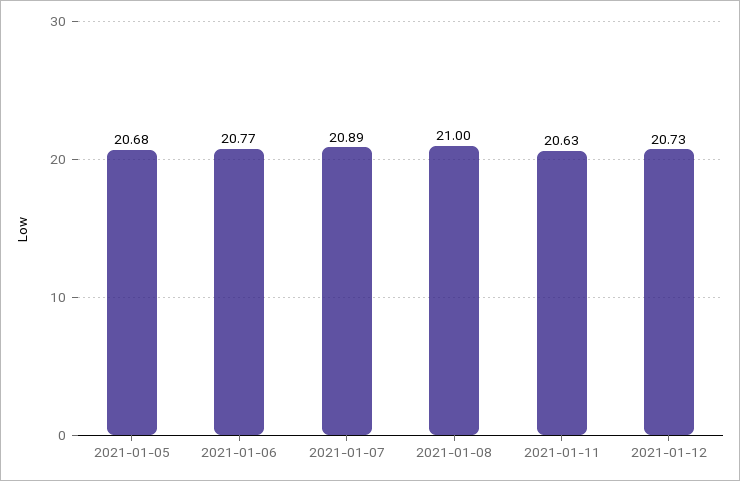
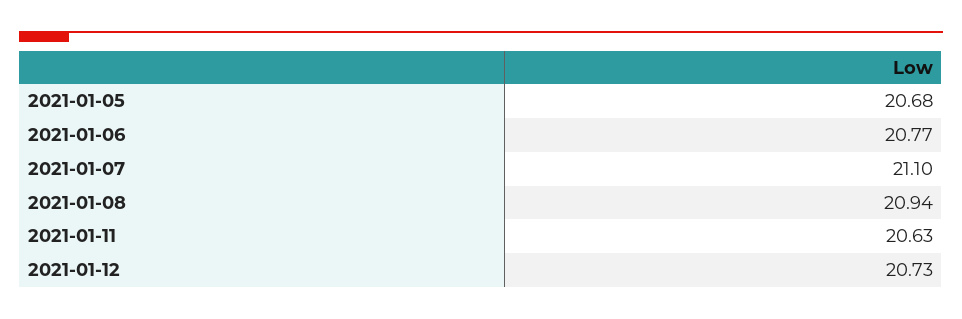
  {
    "2021-01-05": 20.68,
    "2021-01-06": 20.77,
-   "2021-01-07": 20.89,
+   "2021-01-07": 21.1,
-   "2021-01-08": 21,
+   "2021-01-08": 20.94,
    "2021-01-11": 20.63,
    "2021-01-12": 20.73
  }

